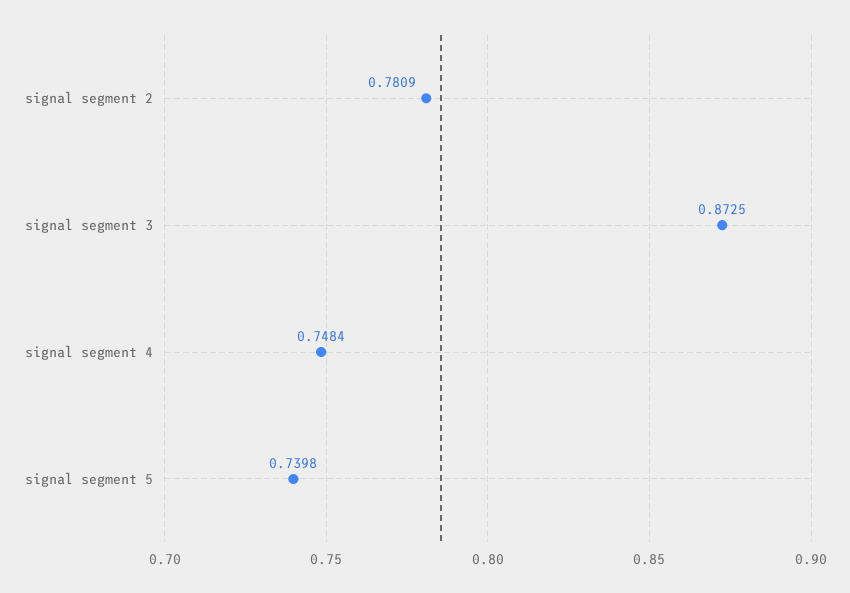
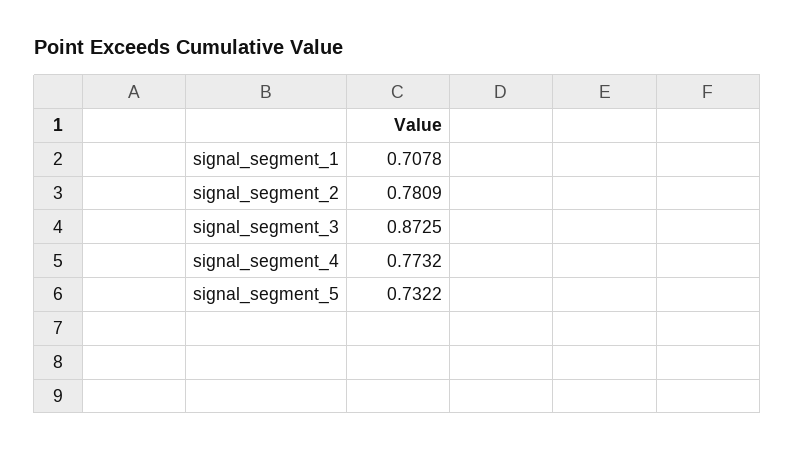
  {
    "signal segment 2": 0.7809,
    "signal segment 3": 0.8725,
-   "signal segment 4": 0.7484,
+   "signal segment 4": 0.7732,
-   "signal segment 5": 0.7398
+   "signal segment 5": 0.7322,
+   "signal_segment_1": 0.7078
  }

